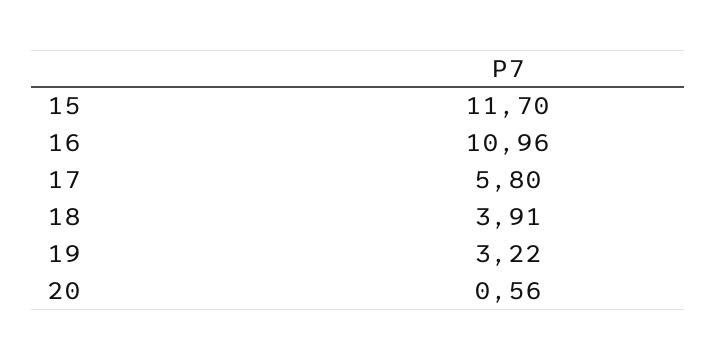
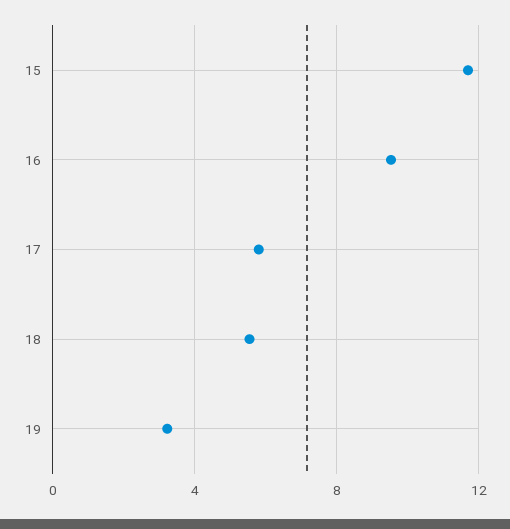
  {
    "15": 11.7,
-   "16": 10.96,
+   "16": 9.5,
    "17": 5.8,
-   "18": 3.91,
+   "18": 5.5,
-   "19": 3.22,
+   "19": 3.22
-   "20": 0.56
  }

